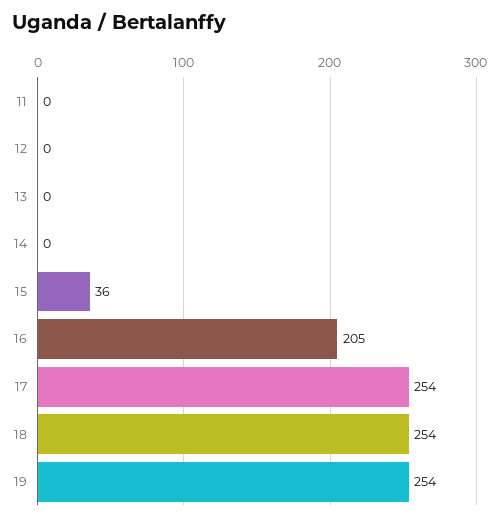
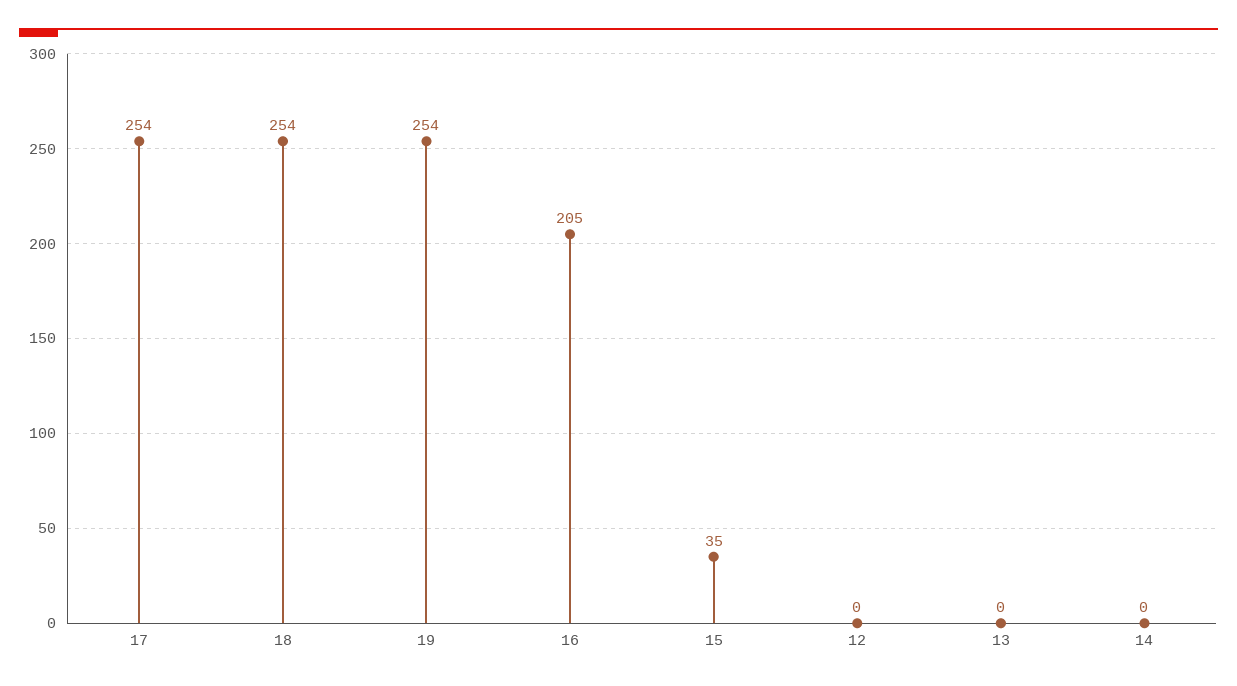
  {
-   "11": 0,
    "12": 0,
    "13": 0,
    "14": 0,
-   "15": 36,
+   "15": 35,
    "16": 205,
    "17": 254,
    "18": 254,
    "19": 254
  }

